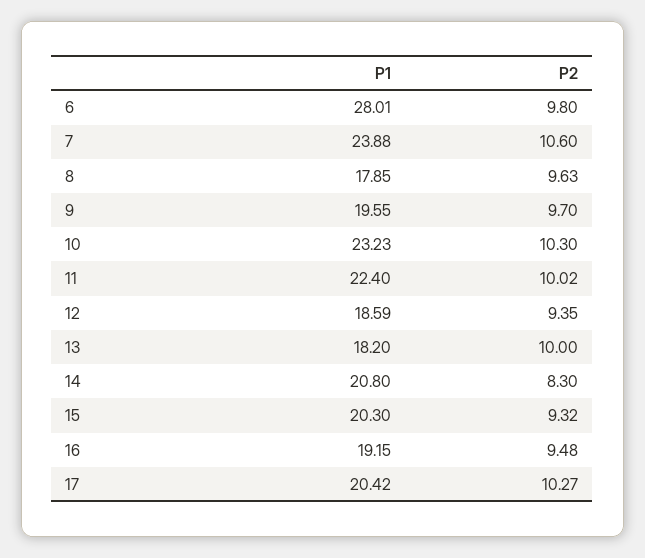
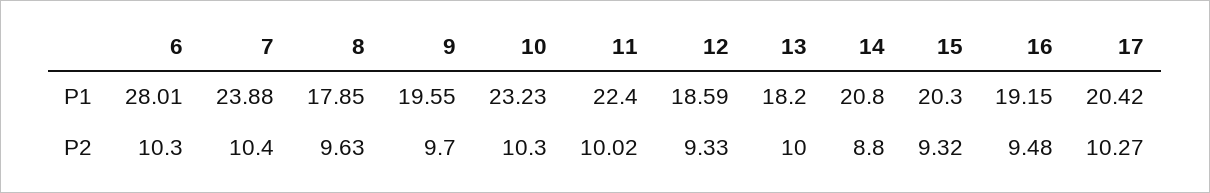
  {
    "P1": {
      "6": 28.01,
      "7": 23.88,
      "8": 17.85,
      "9": 19.55,
      "10": 23.23,
      "11": 22.4,
      "12": 18.59,
      "13": 18.2,
      "14": 20.8,
      "15": 20.3,
      "16": 19.15,
      "17": 20.42
    },
    "P2": {
-     "6": 9.8,
+     "6": 10.3,
-     "7": 10.6,
+     "7": 10.4,
      "8": 9.63,
      "9": 9.7,
      "10": 10.3,
      "11": 10.02,
-     "12": 9.35,
+     "12": 9.33,
      "13": 10,
-     "14": 8.3,
+     "14": 8.8,
      "15": 9.32,
      "16": 9.48,
      "17": 10.27
    }
  }

